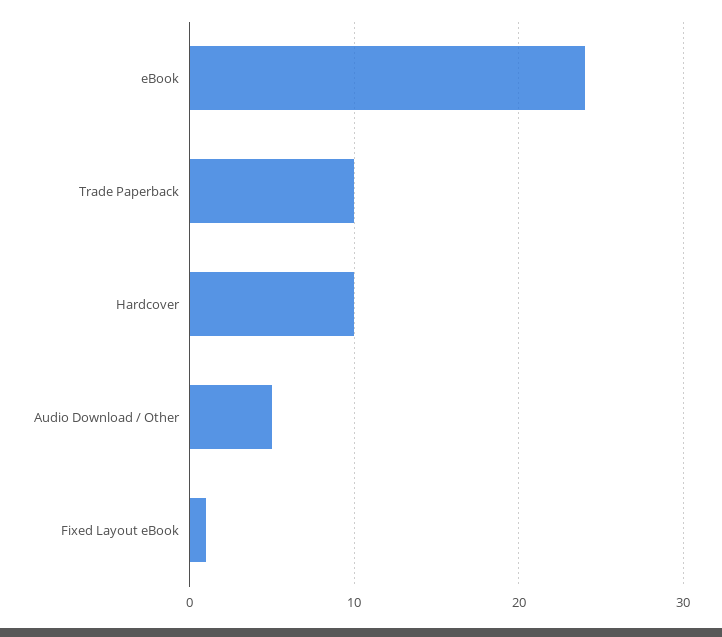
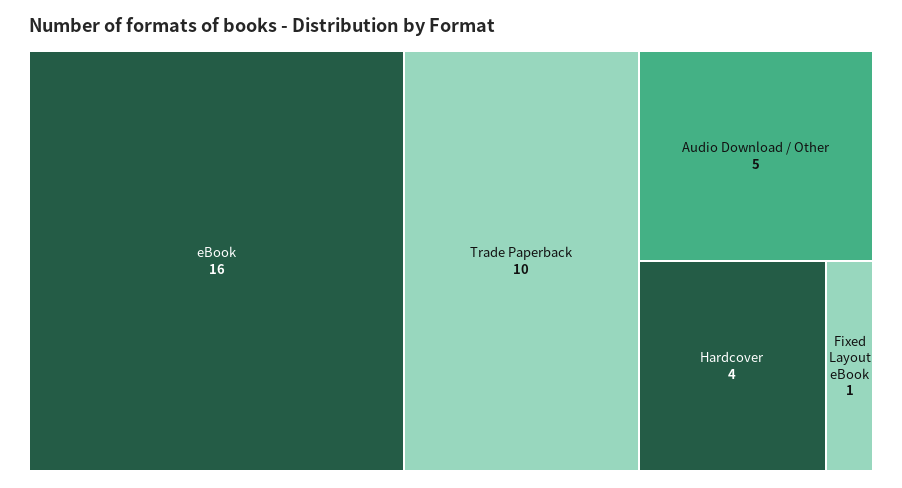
  {
-   "eBook": 24,
+   "eBook": 16,
    "Trade Paperback": 10,
-   "Hardcover": 10,
+   "Hardcover": 4,
    "Audio Download / Other": 5,
    "Fixed Layout eBook": 1
  }

